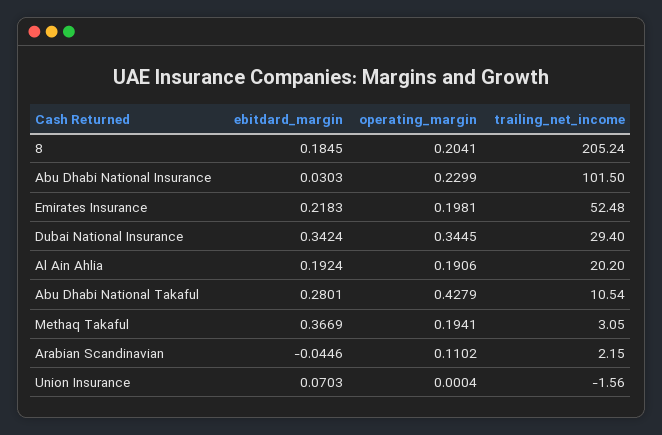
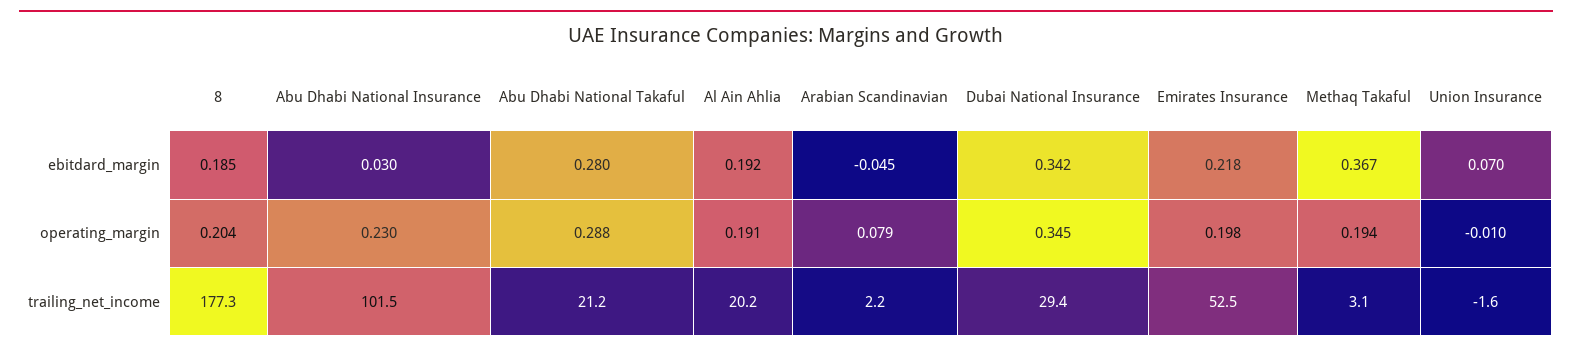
  {
    "ebitdard_margin": {
      "8": 0.1845,
      "Abu Dhabi National Insurance": 0.0303,
      "Emirates Insurance": 0.2183,
      "Dubai National Insurance": 0.3424,
      "Al Ain Ahlia": 0.1924,
      "Abu Dhabi National Takaful": 0.2801,
      "Methaq Takaful": 0.3669,
      "Arabian Scandinavian": -0.0446,
      "Union Insurance": 0.0703
    },
    "operating_margin": {
      "8": 0.2041,
      "Abu Dhabi National Insurance": 0.2299,
      "Emirates Insurance": 0.1981,
      "Dubai National Insurance": 0.3445,
      "Al Ain Ahlia": 0.1906,
-     "Abu Dhabi National Takaful": 0.4279,
+     "Abu Dhabi National Takaful": 0.288,
      "Methaq Takaful": 0.1941,
-     "Arabian Scandinavian": 0.1102,
+     "Arabian Scandinavian": 0.079,
-     "Union Insurance": 0.0004
+     "Union Insurance": -0.01
    },
    "trailing_net_income": {
-     "8": 205.24,
+     "8": 177.3,
      "Abu Dhabi National Insurance": 101.5,
      "Emirates Insurance": 52.48,
      "Dubai National Insurance": 29.4,
      "Al Ain Ahlia": 20.2,
-     "Abu Dhabi National Takaful": 10.54,
+     "Abu Dhabi National Takaful": 21.2,
      "Methaq Takaful": 3.05,
      "Arabian Scandinavian": 2.15,
      "Union Insurance": -1.56
    }
  }

